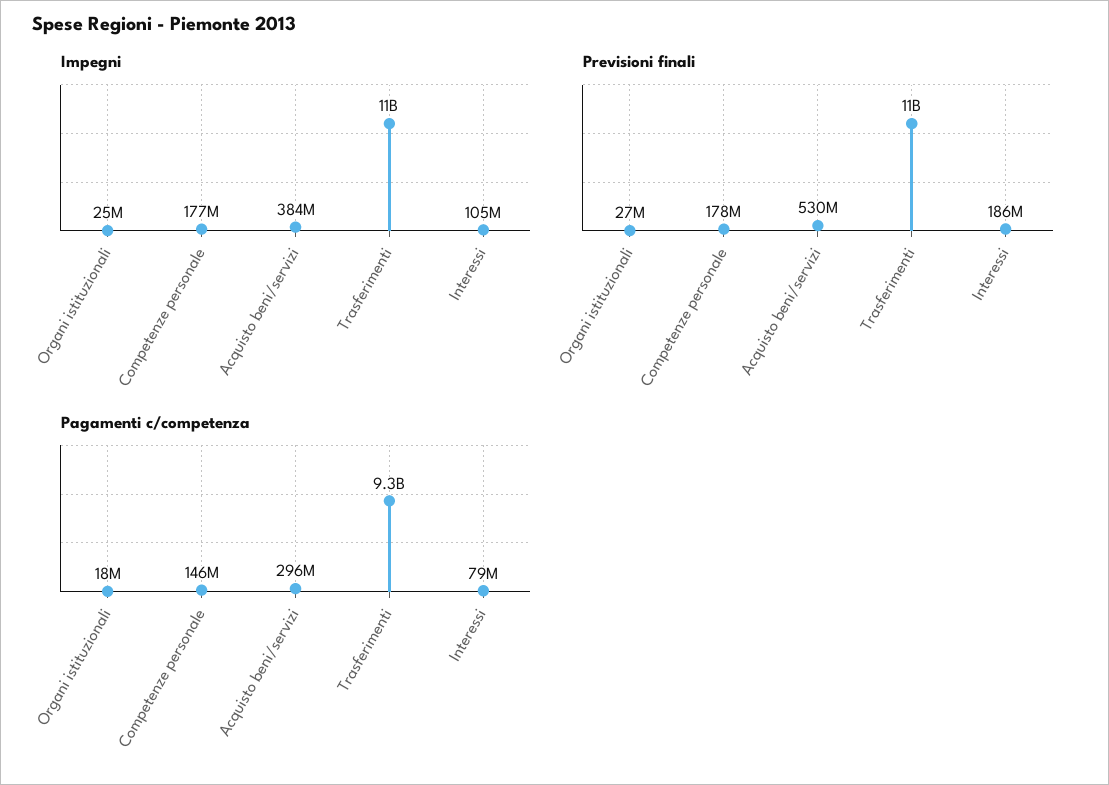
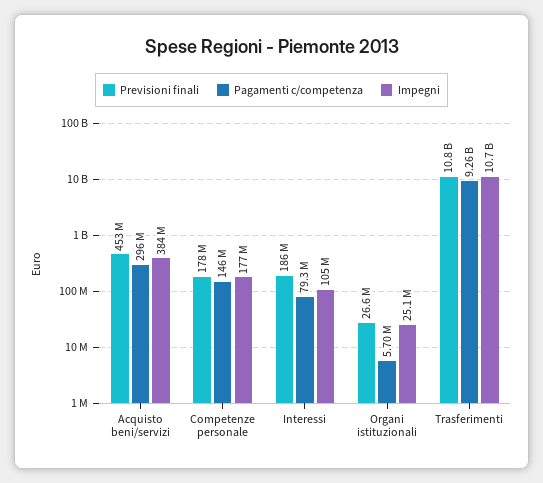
  {
    "Impegni": {
      "Organi istituzionali": 25100000,
      "Competenze personale": 177000000,
      "Acquisto beni/servizi": 384000000,
      "Trasferimenti": 10700000000,
      "Interessi": 105000000
    },
    "Previsioni finali": {
      "Organi istituzionali": 26600000,
      "Competenze personale": 178000000,
-     "Acquisto beni/servizi": 530000000,
+     "Acquisto beni/servizi": 453000000,
      "Trasferimenti": 10800000000,
      "Interessi": 186000000
    },
    "Pagamenti c/competenza": {
-     "Organi istituzionali": 18000000,
+     "Organi istituzionali": 5700000,
      "Competenze personale": 146000000,
      "Acquisto beni/servizi": 296000000,
      "Trasferimenti": 9260000000,
      "Interessi": 79300000
    }
  }

